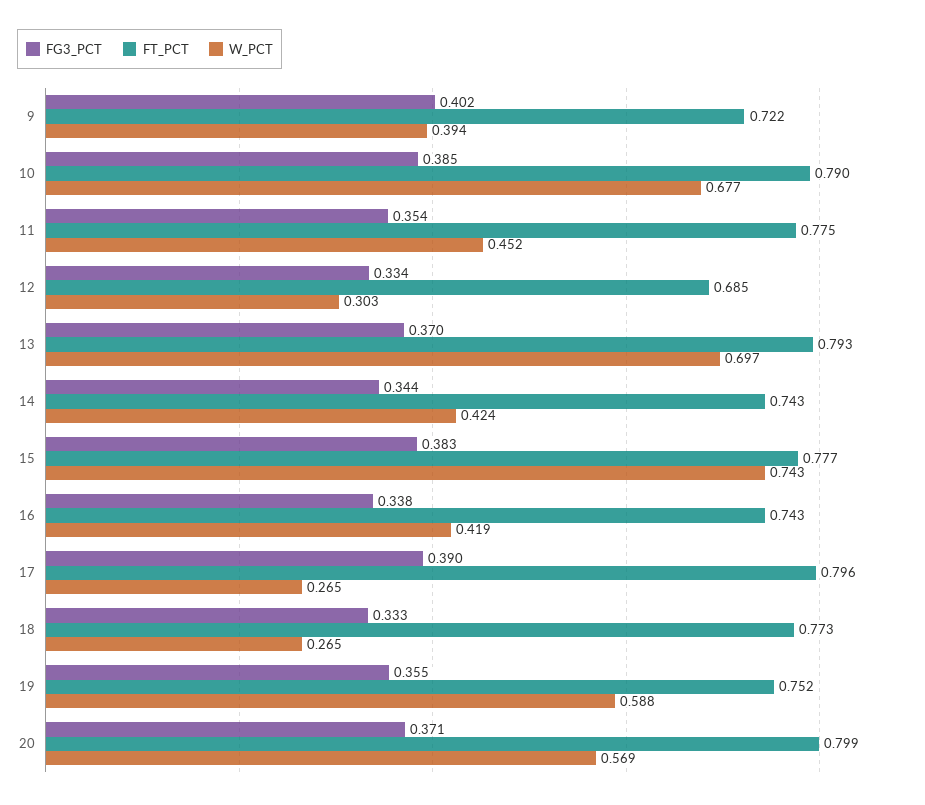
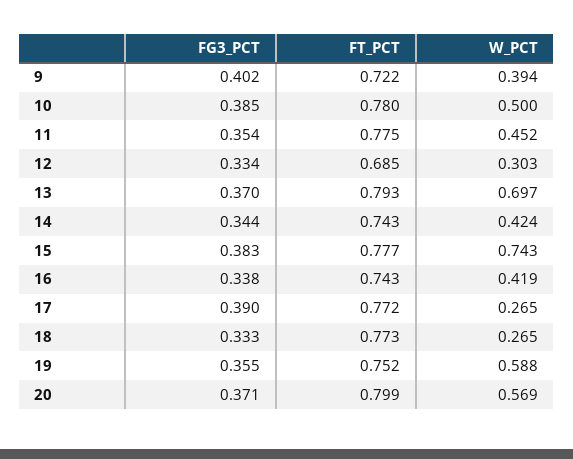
  {
    "FG3_PCT": {
      "9": 0.402,
      "10": 0.385,
      "11": 0.354,
      "12": 0.334,
      "13": 0.37,
      "14": 0.344,
      "15": 0.383,
      "16": 0.338,
      "17": 0.39,
      "18": 0.333,
      "19": 0.355,
      "20": 0.371
    },
    "FT_PCT": {
      "9": 0.722,
-     "10": 0.79,
+     "10": 0.78,
      "11": 0.775,
      "12": 0.685,
      "13": 0.793,
      "14": 0.743,
      "15": 0.777,
      "16": 0.743,
-     "17": 0.796,
+     "17": 0.772,
      "18": 0.773,
      "19": 0.752,
      "20": 0.799
    },
    "W_PCT": {
      "9": 0.394,
-     "10": 0.677,
+     "10": 0.5,
      "11": 0.452,
      "12": 0.303,
      "13": 0.697,
      "14": 0.424,
      "15": 0.743,
      "16": 0.419,
      "17": 0.265,
      "18": 0.265,
      "19": 0.588,
      "20": 0.569
    }
  }

